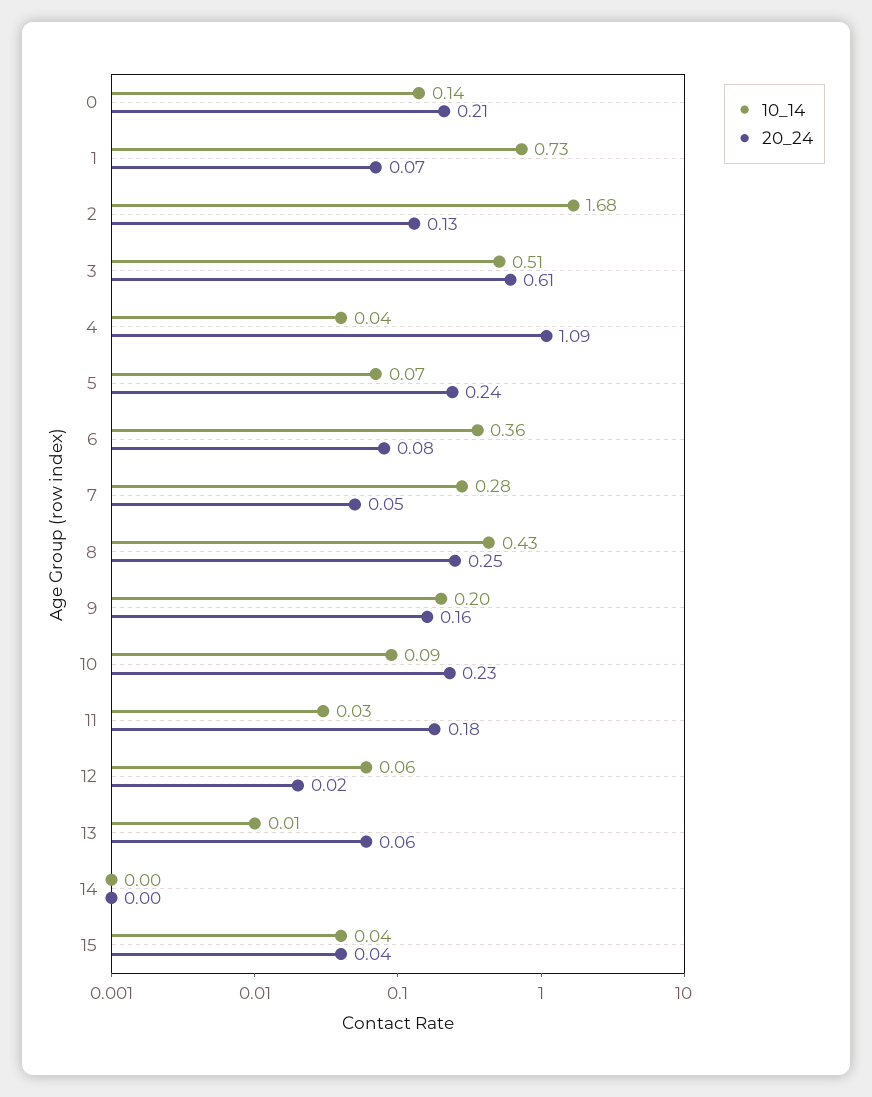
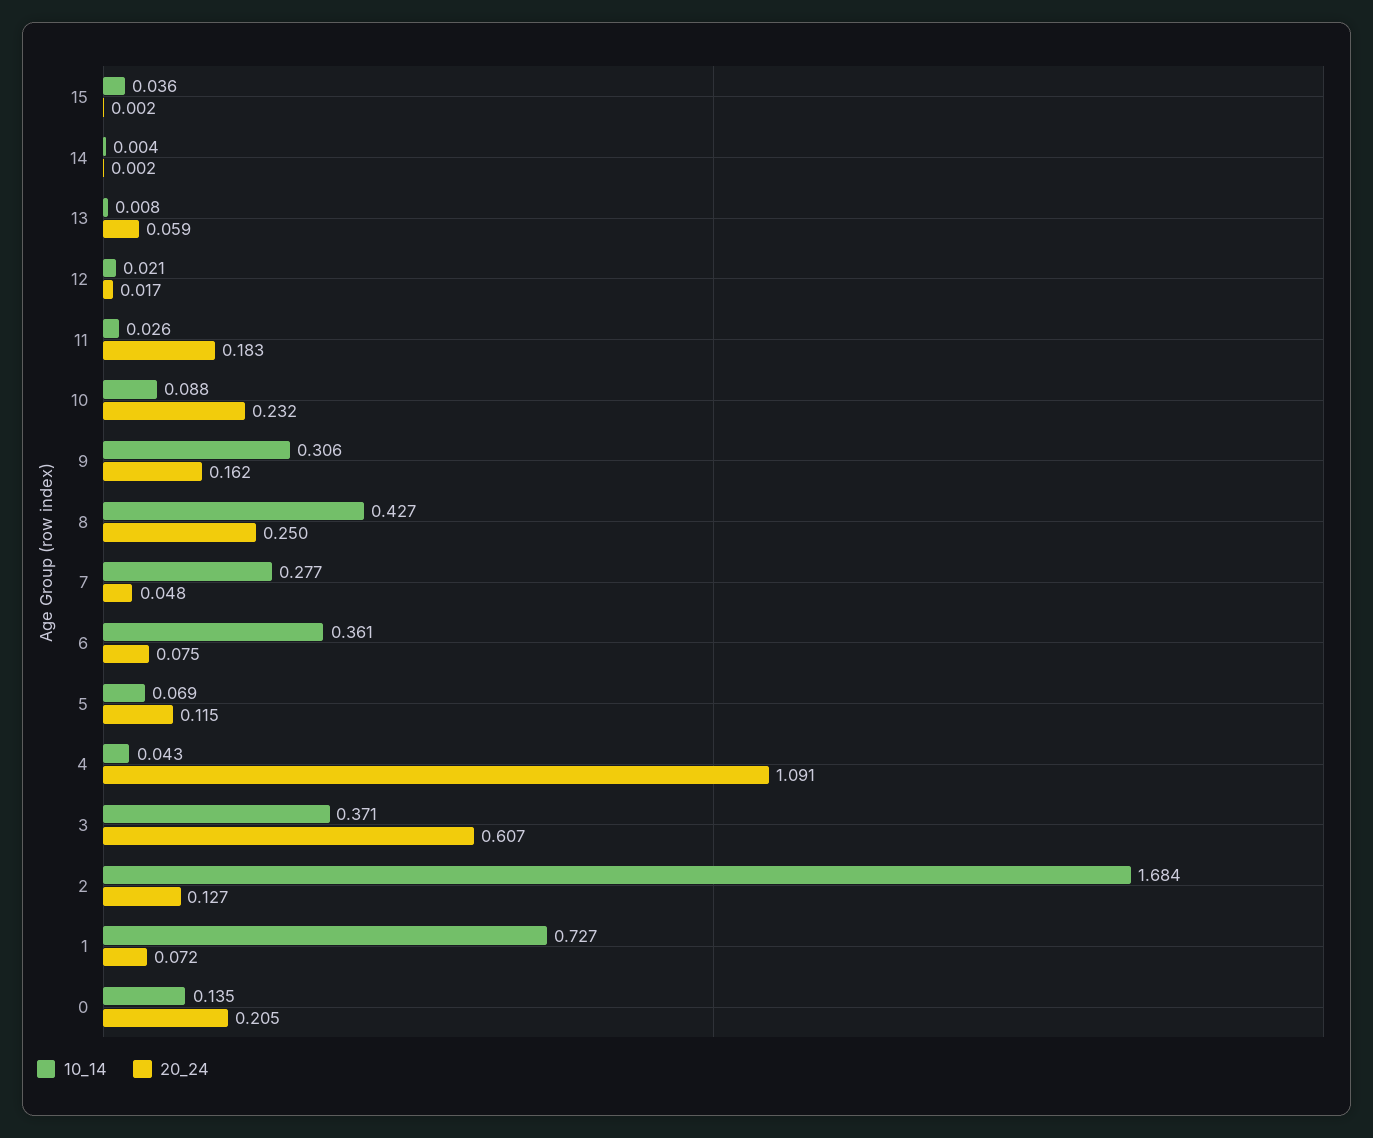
  {
    "10_14": {
      "0": 0.135,
      "1": 0.727,
      "2": 1.684,
-     "3": 0.51,
+     "3": 0.371,
      "4": 0.043,
      "5": 0.069,
      "6": 0.361,
      "7": 0.277,
      "8": 0.427,
-     "9": 0.2,
+     "9": 0.306,
      "10": 0.088,
      "11": 0.026,
-     "12": 0.06,
+     "12": 0.021,
      "13": 0.008,
      "14": 0.004,
      "15": 0.036
    },
    "20_24": {
      "0": 0.205,
      "1": 0.072,
      "2": 0.127,
      "3": 0.607,
      "4": 1.091,
-     "5": 0.24,
+     "5": 0.115,
      "6": 0.075,
      "7": 0.048,
      "8": 0.25,
      "9": 0.162,
      "10": 0.232,
      "11": 0.183,
      "12": 0.017,
      "13": 0.059,
      "14": 0.002,
-     "15": 0.04
+     "15": 0.002
    }
  }

